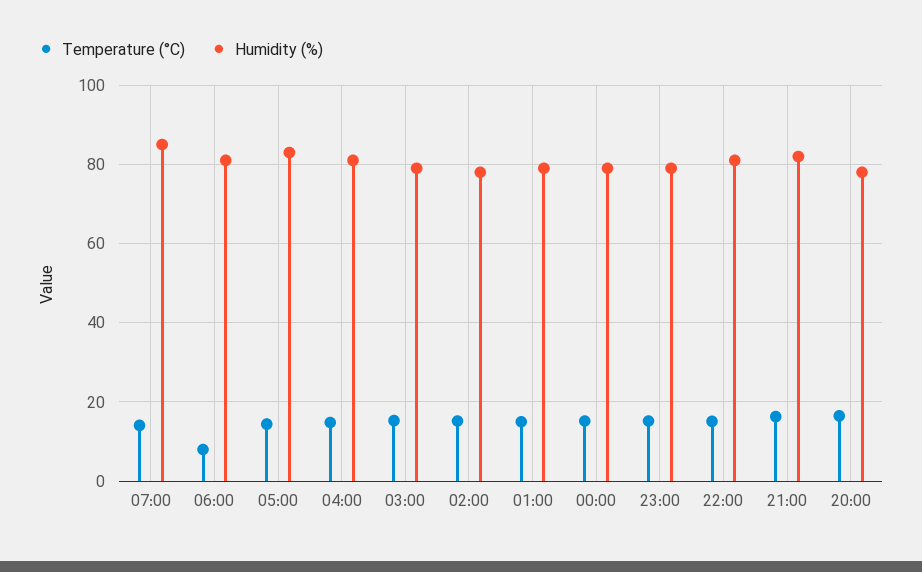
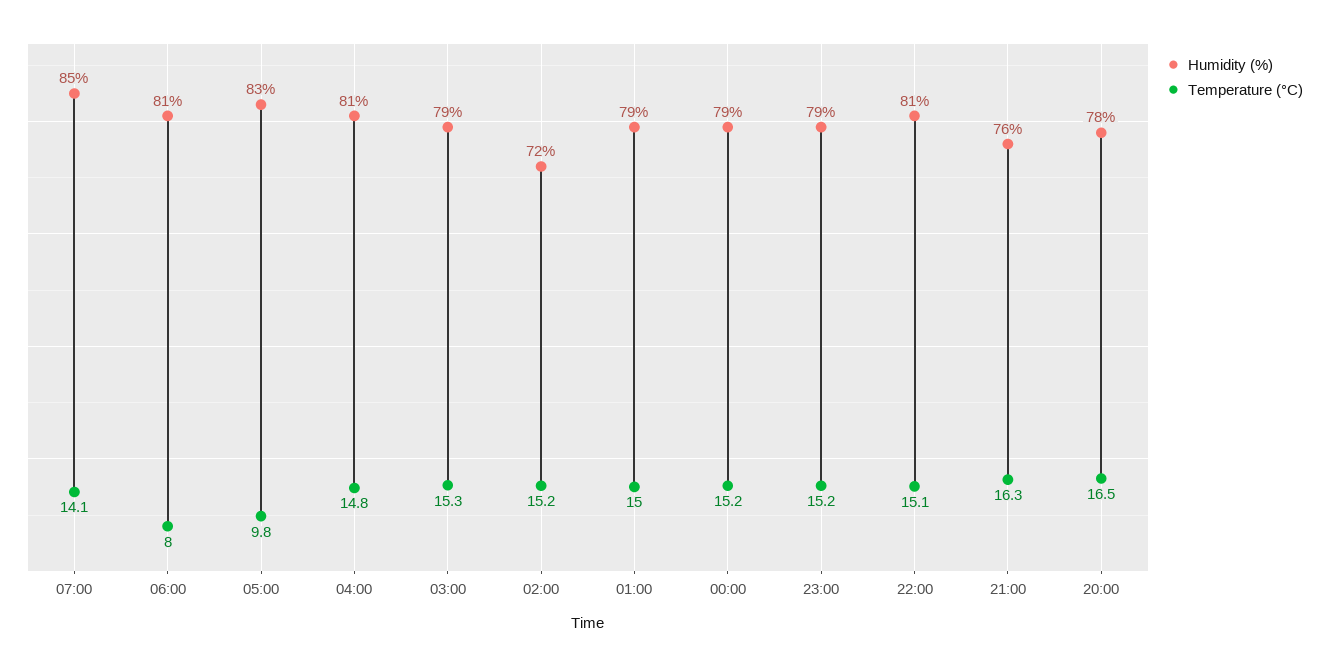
  {
    "Temperature (°C)": {
      "07:00": 14.1,
      "06:00": 8,
-     "05:00": 14,
+     "05:00": 9.8,
      "04:00": 14.8,
      "03:00": 15.3,
      "02:00": 15.2,
      "01:00": 15,
      "00:00": 15.2,
      "23:00": 15.2,
      "22:00": 15.1,
      "21:00": 16.3,
      "20:00": 16.5
    },
    "Humidity (%)": {
      "07:00": 85,
      "06:00": 81,
      "05:00": 83,
      "04:00": 81,
      "03:00": 79,
-     "02:00": 78,
+     "02:00": 72,
      "01:00": 79,
      "00:00": 79,
      "23:00": 79,
      "22:00": 81,
-     "21:00": 82,
+     "21:00": 76,
      "20:00": 78
    }
  }

